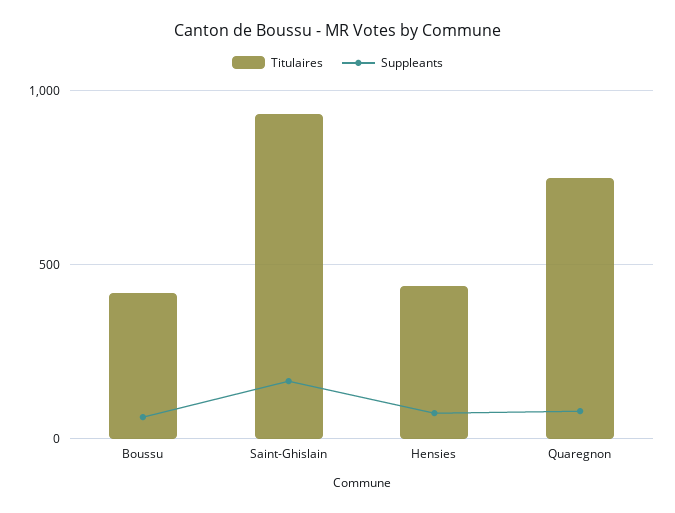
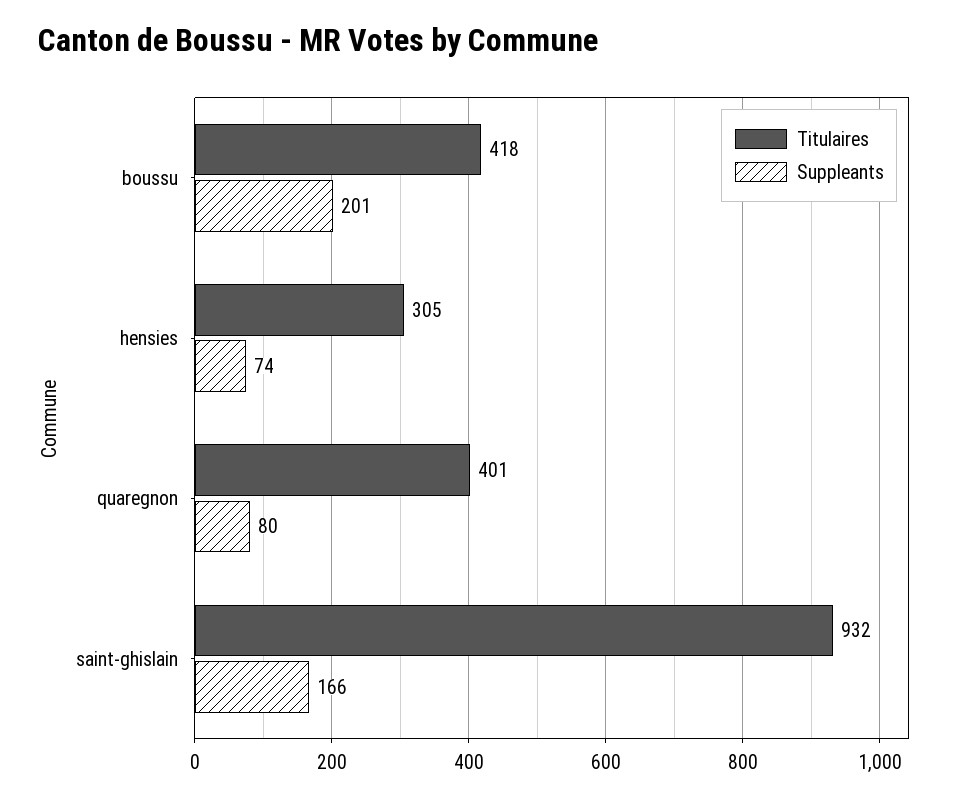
  {
    "Titulaires": {
      "Boussu": 418,
      "Saint-Ghislain": 932,
-     "Hensies": 450,
+     "Hensies": 305,
-     "Quaregnon": 750
+     "Quaregnon": 401
    },
    "Suppleants": {
-     "Boussu": 50,
+     "Boussu": 201,
      "Saint-Ghislain": 166,
      "Hensies": 74,
      "Quaregnon": 80
    }
  }

